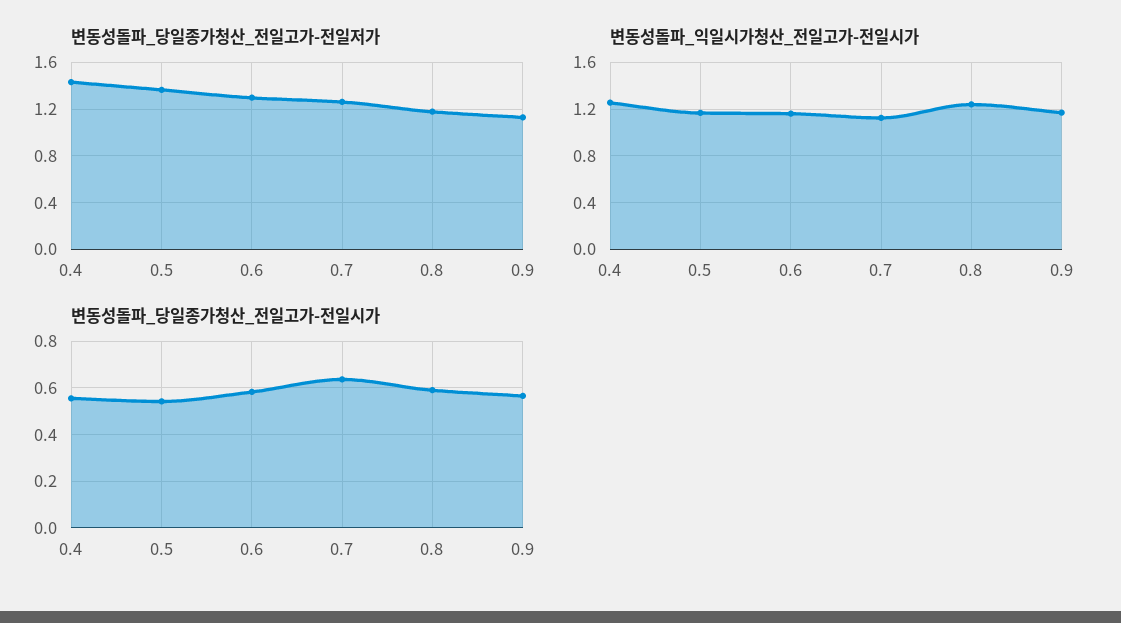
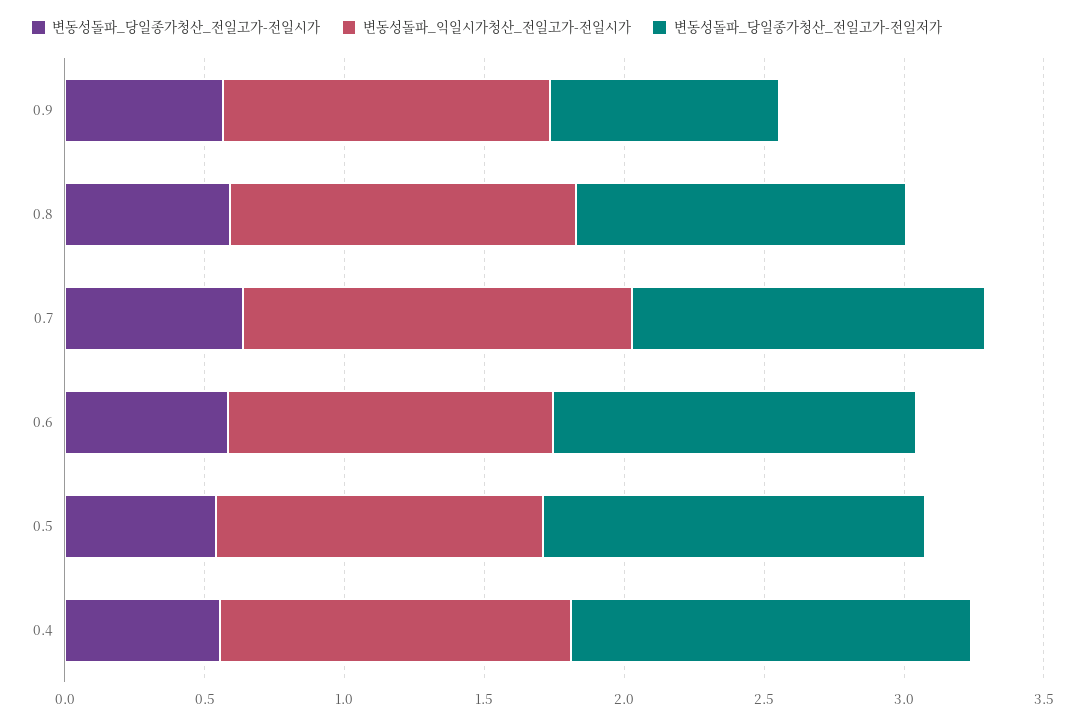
  {
    "변동성돌파_당일종가청산_전일고가-전일저가": {
      "0.4": 1.4,
      "0.5": 1.4,
      "0.6": 1.3,
      "0.7": 1.3,
      "0.8": 1.2,
-     "0.9": 1.1
+     "0.9": 0.8
    },
    "변동성돌파_익일시가청산_전일고가-전일시가": {
      "0.4": 1.3,
      "0.5": 1.2,
      "0.6": 1.2,
-     "0.7": 1.1,
+     "0.7": 1.4,
      "0.8": 1.2,
      "0.9": 1.2
    },
    "변동성돌파_당일종가청산_전일고가-전일시가": {
      "0.4": 0.55,
      "0.5": 0.55,
      "0.6": 0.6,
      "0.7": 0.65,
      "0.8": 0.6,
      "0.9": 0.55
    }
  }

